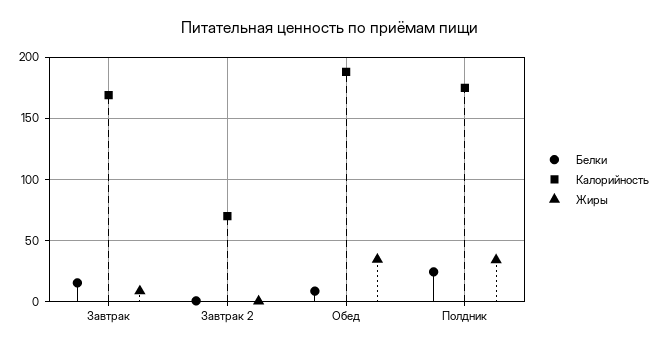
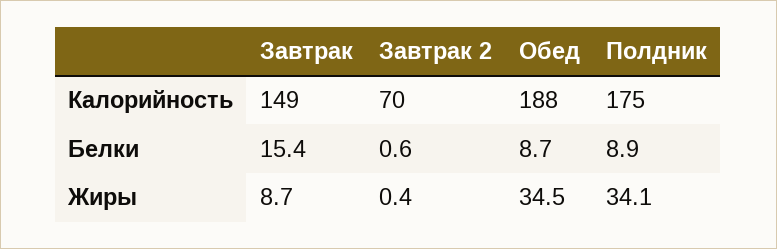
  {
    "Белки": {
      "Завтрак": 15.4,
      "Завтрак 2": 0.6,
      "Обед": 8.7,
-     "Полдник": 25
+     "Полдник": 8.9
    },
    "Калорийность": {
-     "Завтрак": 170,
+     "Завтрак": 149,
      "Завтрак 2": 70,
      "Обед": 188,
      "Полдник": 175
    },
    "Жиры": {
      "Завтрак": 8.7,
      "Завтрак 2": 0.4,
      "Обед": 34.5,
      "Полдник": 34.1
    }
  }

